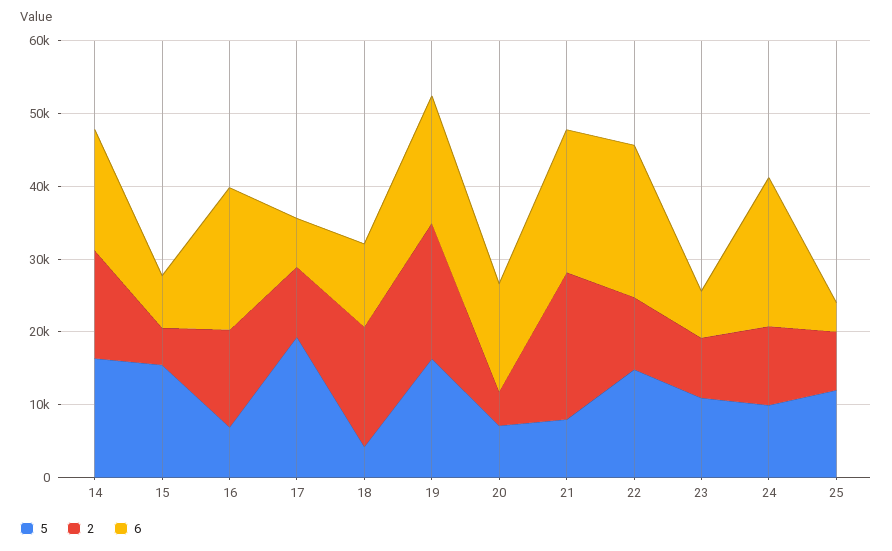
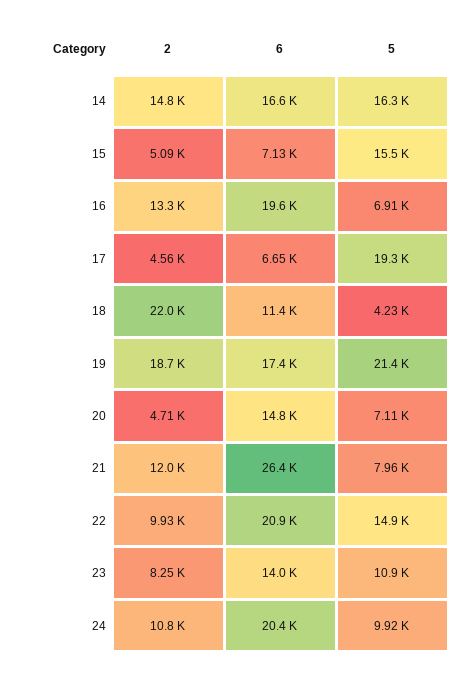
  {
    "5": {
      "14": 16300,
      "15": 15500,
      "16": 6910,
      "17": 19300,
      "18": 4230,
-     "19": 16000,
+     "19": 21400,
      "20": 7110,
      "21": 7960,
      "22": 14900,
      "23": 10900,
-     "24": 9920,
+     "24": 9920
-     "25": 12000
    },
    "2": {
      "14": 14800,
      "15": 5090,
      "16": 13300,
-     "17": 10000,
+     "17": 4560,
-     "18": 16000,
+     "18": 22000,
      "19": 18700,
      "20": 4710,
-     "21": 20000,
+     "21": 12000,
      "22": 9930,
      "23": 8250,
-     "24": 10800,
+     "24": 10800
-     "25": 8000
    },
    "6": {
      "14": 16600,
      "15": 7130,
      "16": 19600,
      "17": 6650,
      "18": 11400,
      "19": 17400,
      "20": 14800,
-     "21": 20000,
+     "21": 26400,
      "22": 20900,
-     "23": 6000,
+     "23": 14000,
-     "24": 20400,
+     "24": 20400
-     "25": 4000
    }
  }

